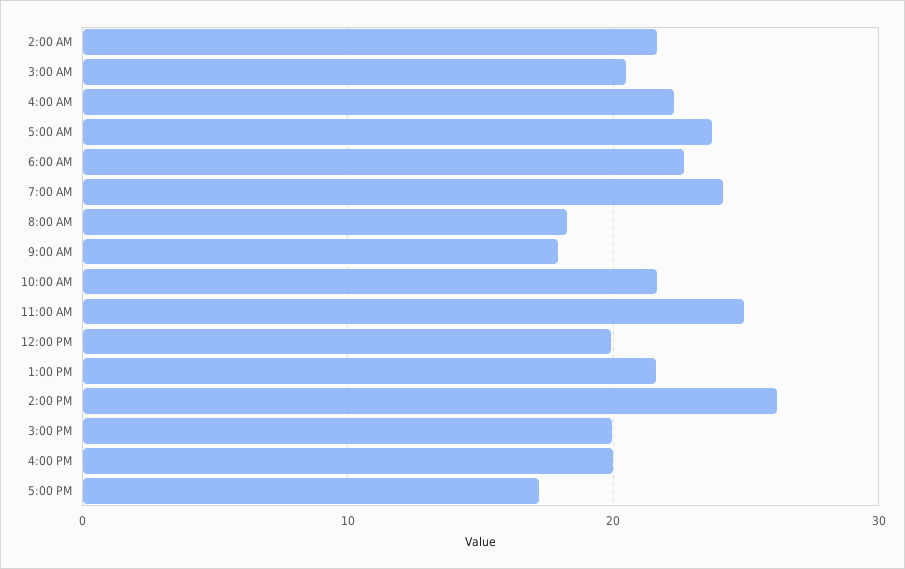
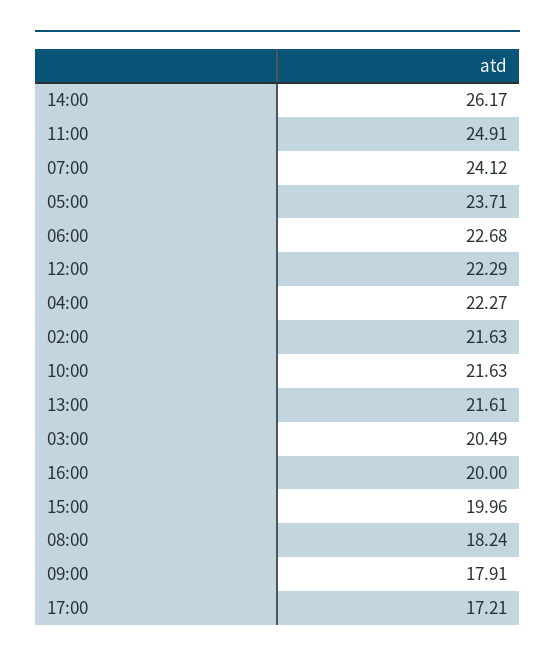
  {
    "2:00 AM": 21.63,
    "3:00 AM": 20.49,
    "4:00 AM": 22.27,
    "5:00 AM": 23.71,
    "6:00 AM": 22.68,
    "7:00 AM": 24.12,
    "8:00 AM": 18.24,
    "9:00 AM": 17.91,
    "10:00 AM": 21.63,
    "11:00 AM": 24.91,
-   "12:00 PM": 20,
+   "12:00 PM": 22.29,
    "1:00 PM": 21.61,
    "2:00 PM": 26.17,
    "3:00 PM": 19.96,
    "4:00 PM": 20,
    "5:00 PM": 17.21
  }

